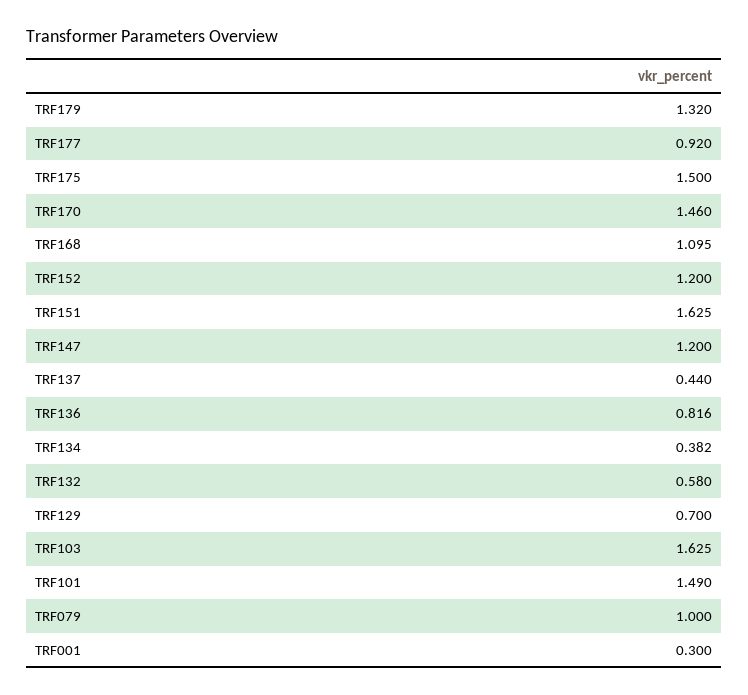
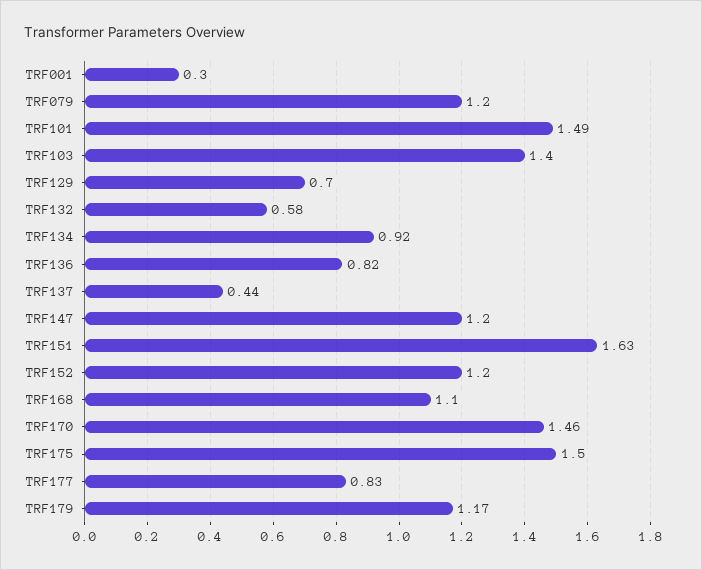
  {
-   "TRF179": 1.32,
+   "TRF179": 1.17,
-   "TRF177": 0.92,
+   "TRF177": 0.83,
    "TRF175": 1.5,
    "TRF170": 1.46,
    "TRF168": 1.095,
    "TRF152": 1.2,
    "TRF151": 1.625,
    "TRF147": 1.2,
    "TRF137": 0.44,
    "TRF136": 0.816,
-   "TRF134": 0.382,
+   "TRF134": 0.92,
    "TRF132": 0.58,
    "TRF129": 0.7,
-   "TRF103": 1.625,
+   "TRF103": 1.4,
    "TRF101": 1.49,
-   "TRF079": 1,
+   "TRF079": 1.2,
    "TRF001": 0.3
  }

